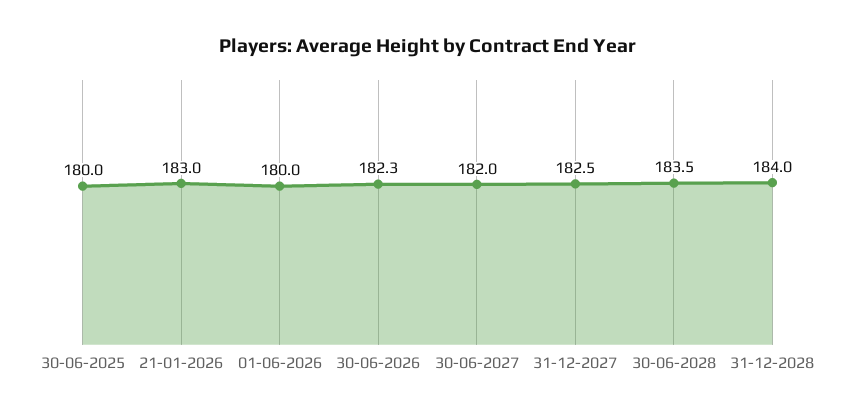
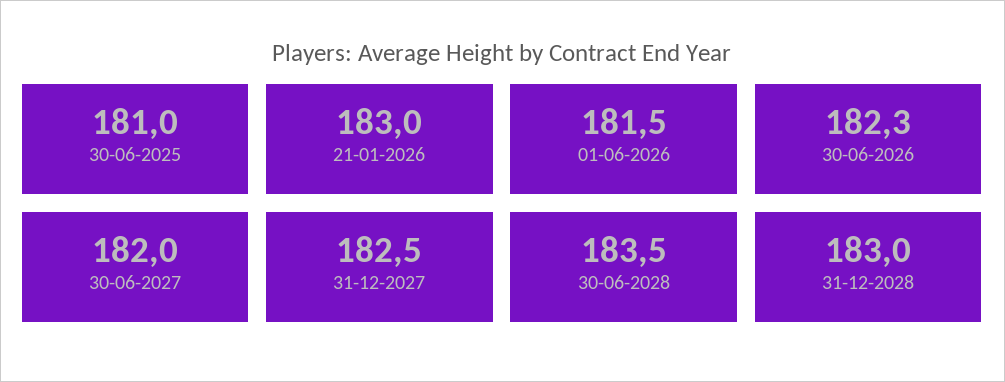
  {
-   "30-06-2025": 180,
+   "30-06-2025": 181,
    "21-01-2026": 183,
-   "01-06-2026": 180,
+   "01-06-2026": 181.5,
    "30-06-2026": 182.3,
    "30-06-2027": 182,
    "31-12-2027": 182.5,
    "30-06-2028": 183.5,
-   "31-12-2028": 184
+   "31-12-2028": 183
  }

